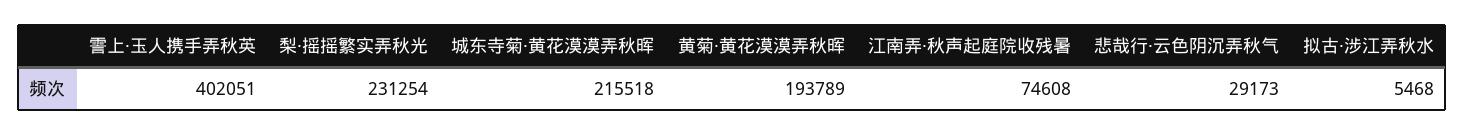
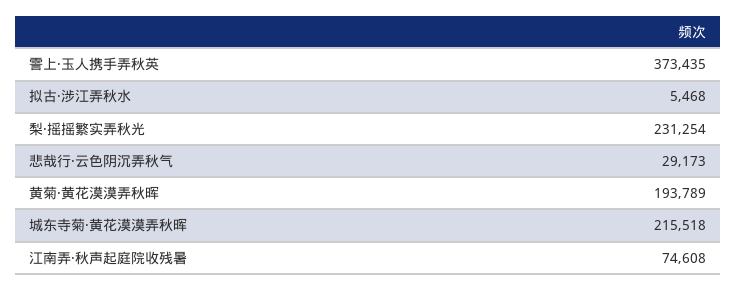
  {
-   "霅上·玉人携手弄秋英": 402051,
+   "霅上·玉人携手弄秋英": 373435,
    "梨·摇摇繁实弄秋光": 231254,
    "城东寺菊·黄花漠漠弄秋晖": 215518,
    "黄菊·黄花漠漠弄秋晖": 193789,
    "江南弄·秋声起庭院收残暑": 74608,
    "悲哉行·云色阴沉弄秋气": 29173,
    "拟古·涉江弄秋水": 5468
  }

